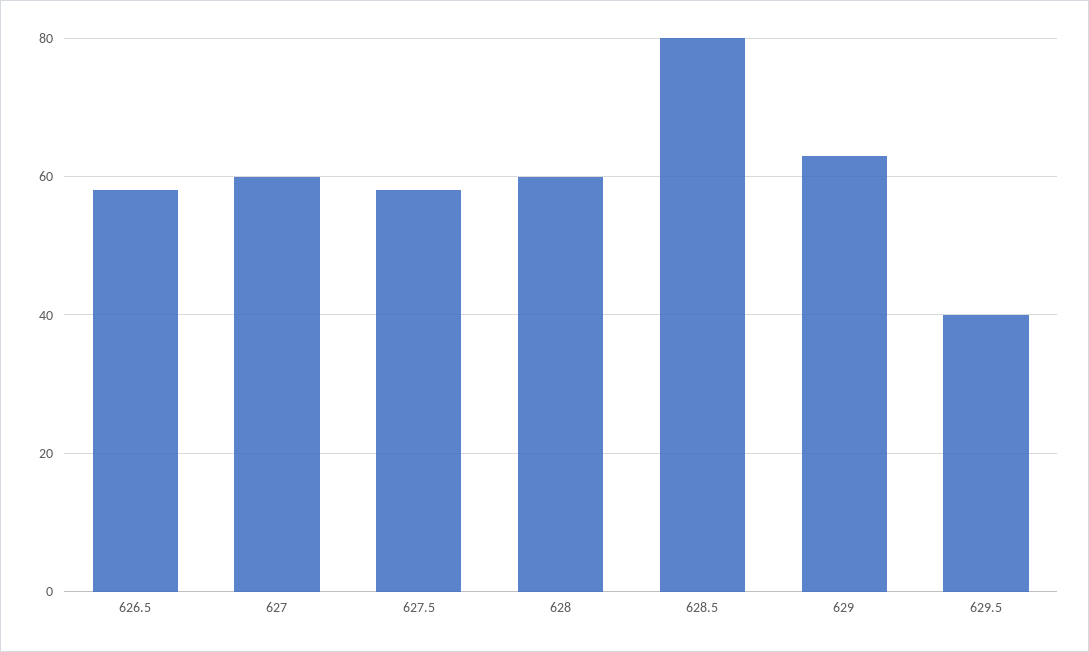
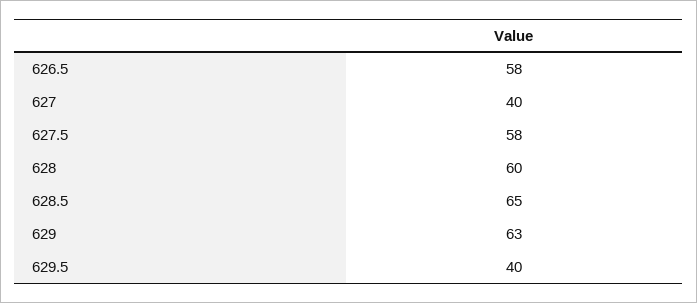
  {
    "626.5": 58,
-   "627": 60,
+   "627": 40,
    "627.5": 58,
    "628": 60,
-   "628.5": 80,
+   "628.5": 65,
    "629": 63,
    "629.5": 40
  }

